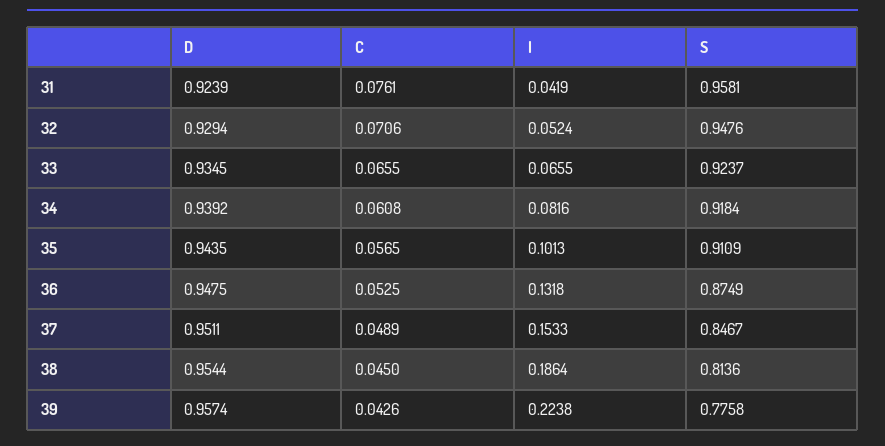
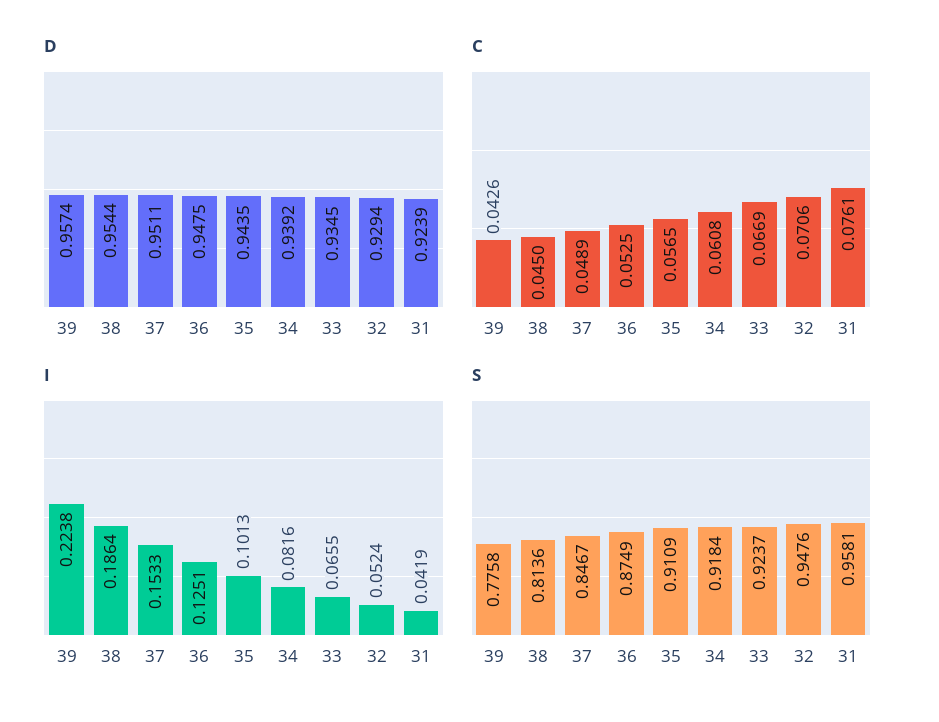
  {
    "D": {
      "31": 0.9239,
      "32": 0.9294,
      "33": 0.9345,
      "34": 0.9392,
      "35": 0.9435,
      "36": 0.9475,
      "37": 0.9511,
      "38": 0.9544,
      "39": 0.9574
    },
    "C": {
      "31": 0.0761,
      "32": 0.0706,
-     "33": 0.0655,
+     "33": 0.0669,
      "34": 0.0608,
      "35": 0.0565,
      "36": 0.0525,
      "37": 0.0489,
      "38": 0.045,
      "39": 0.0426
    },
    "I": {
      "31": 0.0419,
      "32": 0.0524,
      "33": 0.0655,
      "34": 0.0816,
      "35": 0.1013,
-     "36": 0.1318,
+     "36": 0.1251,
      "37": 0.1533,
      "38": 0.1864,
      "39": 0.2238
    },
    "S": {
      "31": 0.9581,
      "32": 0.9476,
      "33": 0.9237,
      "34": 0.9184,
      "35": 0.9109,
      "36": 0.8749,
      "37": 0.8467,
      "38": 0.8136,
      "39": 0.7758
    }
  }

